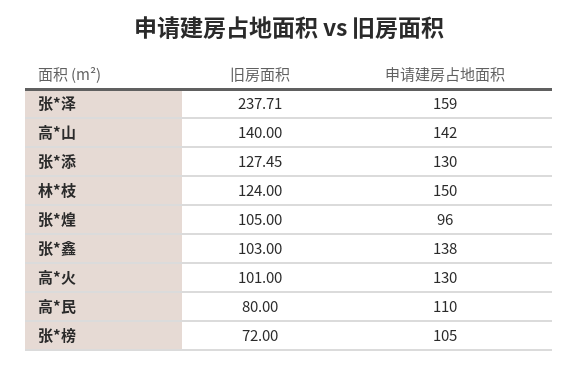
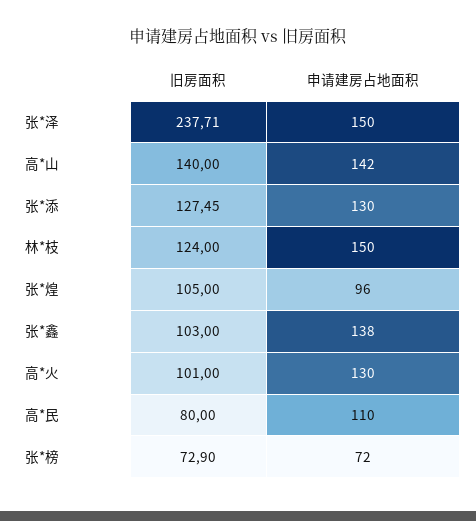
  {
    "旧房面积": {
      "张*泽": 237.71,
      "高*山": 140,
      "张*添": 127.45,
      "林*枝": 124,
      "张*煌": 105,
      "张*鑫": 103,
      "高*火": 101,
      "高*民": 80,
-     "张*榜": 72
+     "张*榜": 72.9
    },
    "申请建房占地面积": {
-     "张*泽": 159,
+     "张*泽": 150,
      "高*山": 142,
      "张*添": 130,
      "林*枝": 150,
      "张*煌": 96,
      "张*鑫": 138,
      "高*火": 130,
      "高*民": 110,
-     "张*榜": 105
+     "张*榜": 72
    }
  }

